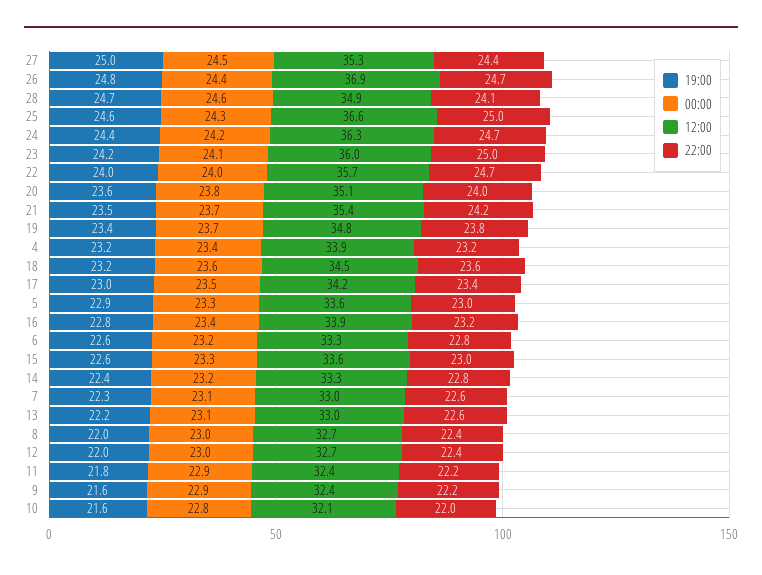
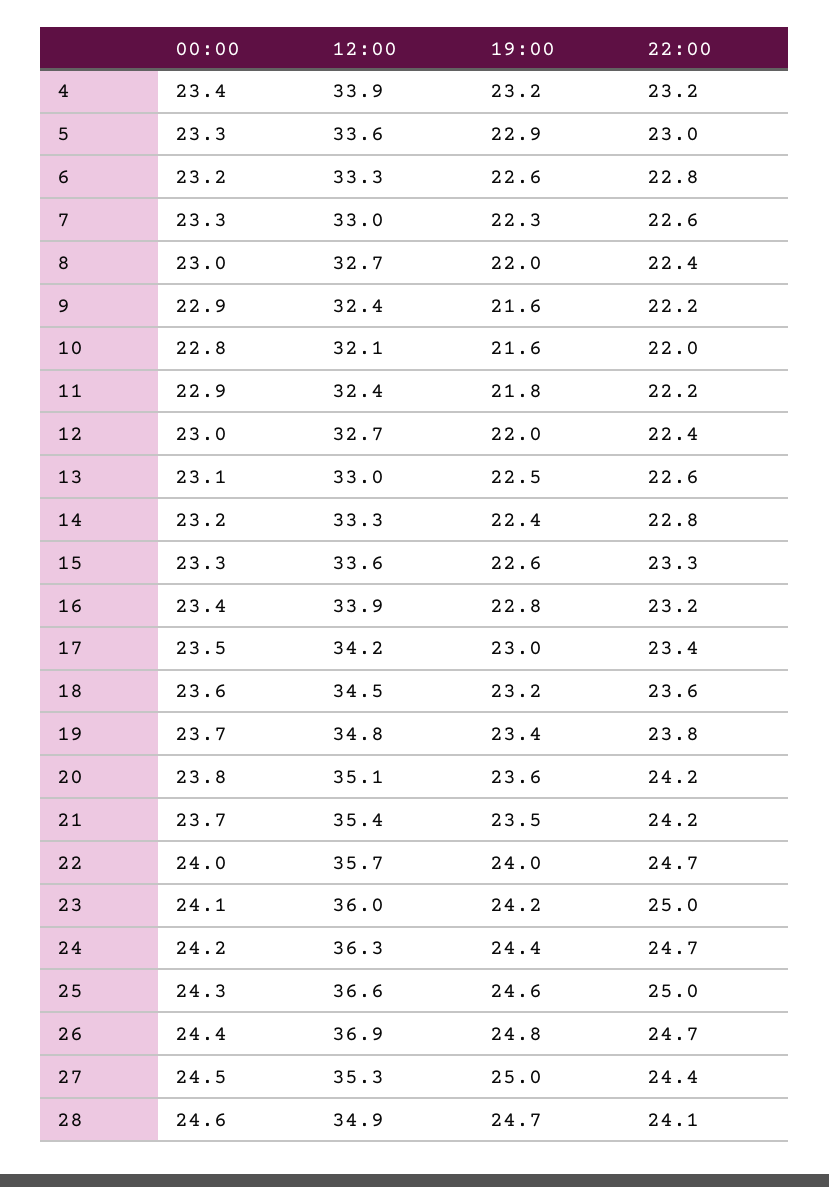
  {
    "19:00": {
      "27": 25,
      "26": 24.8,
      "28": 24.7,
      "25": 24.6,
      "24": 24.4,
      "23": 24.2,
      "22": 24,
      "20": 23.6,
      "21": 23.5,
      "19": 23.4,
      "4": 23.2,
      "18": 23.2,
      "17": 23,
      "5": 22.9,
      "16": 22.8,
      "6": 22.6,
      "15": 22.6,
      "14": 22.4,
      "7": 22.3,
-     "13": 22.2,
+     "13": 22.5,
      "8": 22,
      "12": 22,
      "11": 21.8,
      "9": 21.6,
      "10": 21.6
    },
    "00:00": {
      "27": 24.5,
      "26": 24.4,
      "28": 24.6,
      "25": 24.3,
      "24": 24.2,
      "23": 24.1,
      "22": 24,
      "20": 23.8,
      "21": 23.7,
      "19": 23.7,
      "4": 23.4,
      "18": 23.6,
      "17": 23.5,
      "5": 23.3,
      "16": 23.4,
      "6": 23.2,
      "15": 23.3,
      "14": 23.2,
-     "7": 23.1,
+     "7": 23.3,
      "13": 23.1,
      "8": 23,
      "12": 23,
      "11": 22.9,
      "9": 22.9,
      "10": 22.8
    },
    "12:00": {
      "27": 35.3,
      "26": 36.9,
      "28": 34.9,
      "25": 36.6,
      "24": 36.3,
      "23": 36,
      "22": 35.7,
      "20": 35.1,
      "21": 35.4,
      "19": 34.8,
      "4": 33.9,
      "18": 34.5,
      "17": 34.2,
      "5": 33.6,
      "16": 33.9,
      "6": 33.3,
      "15": 33.6,
      "14": 33.3,
      "7": 33,
      "13": 33,
      "8": 32.7,
      "12": 32.7,
      "11": 32.4,
      "9": 32.4,
      "10": 32.1
    },
    "22:00": {
      "27": 24.4,
      "26": 24.7,
      "28": 24.1,
      "25": 25,
      "24": 24.7,
      "23": 25,
      "22": 24.7,
-     "20": 24,
+     "20": 24.2,
      "21": 24.2,
      "19": 23.8,
      "4": 23.2,
      "18": 23.6,
      "17": 23.4,
      "5": 23,
      "16": 23.2,
      "6": 22.8,
-     "15": 23,
+     "15": 23.3,
      "14": 22.8,
      "7": 22.6,
      "13": 22.6,
      "8": 22.4,
      "12": 22.4,
      "11": 22.2,
      "9": 22.2,
      "10": 22
    }
  }

